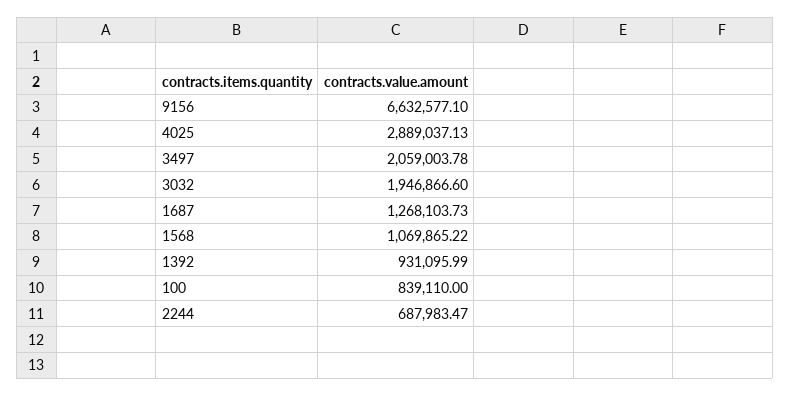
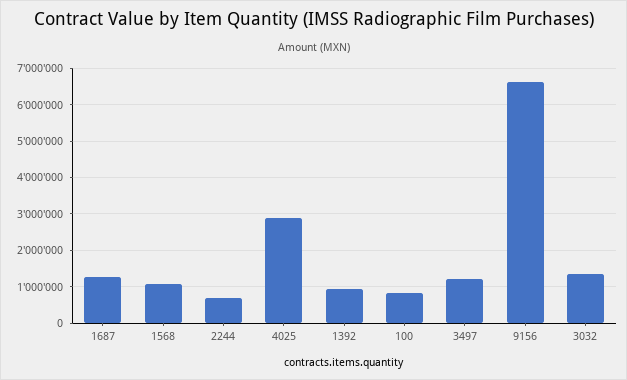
  {
    "9156": 6632577.1,
    "4025": 2889037.13,
-   "3497": 2059003.78,
+   "3497": 1200000,
-   "3032": 1946866.6,
+   "3032": 1400000,
    "1687": 1268103.73,
    "1568": 1069865.22,
    "1392": 931095.99,
    "100": 839110,
    "2244": 687983.47
  }

